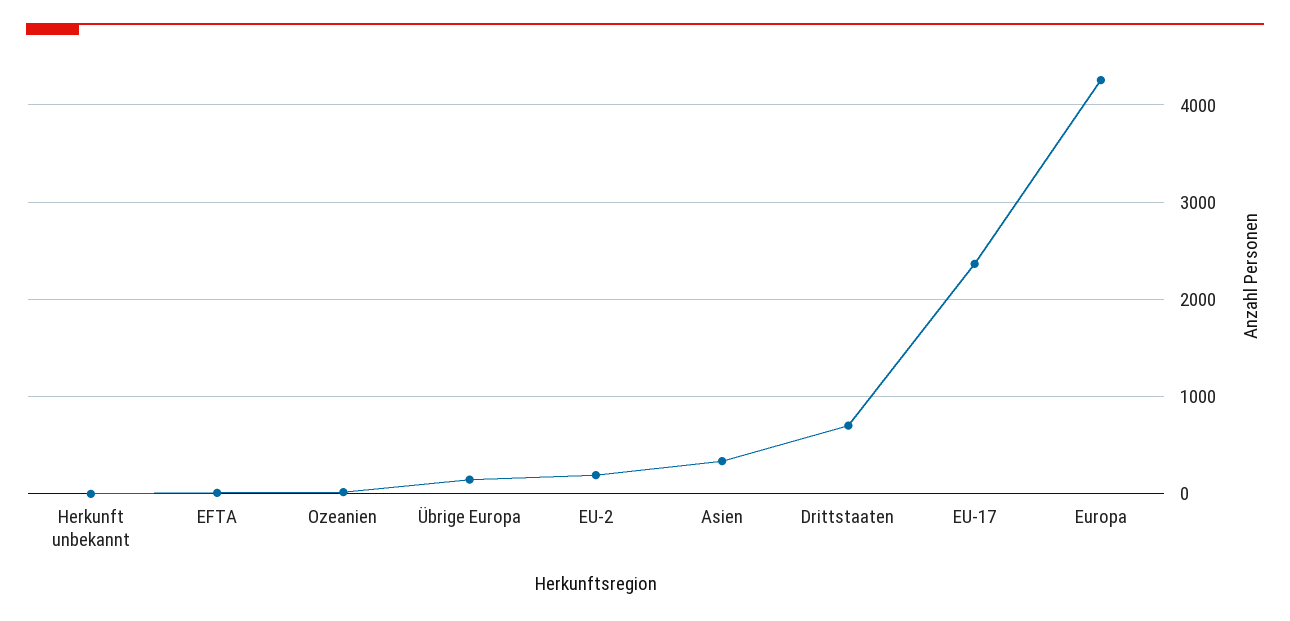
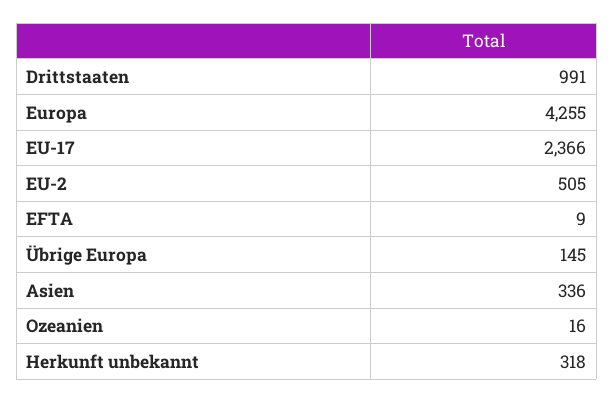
  {
-   "Herkunft unbekannt": 0,
+   "Herkunft unbekannt": 318,
    "EFTA": 9,
    "Ozeanien": 16,
    "Übrige Europa": 145,
-   "EU-2": 200,
+   "EU-2": 505,
    "Asien": 336,
-   "Drittstaaten": 700,
+   "Drittstaaten": 991,
    "EU-17": 2366,
    "Europa": 4255
  }

